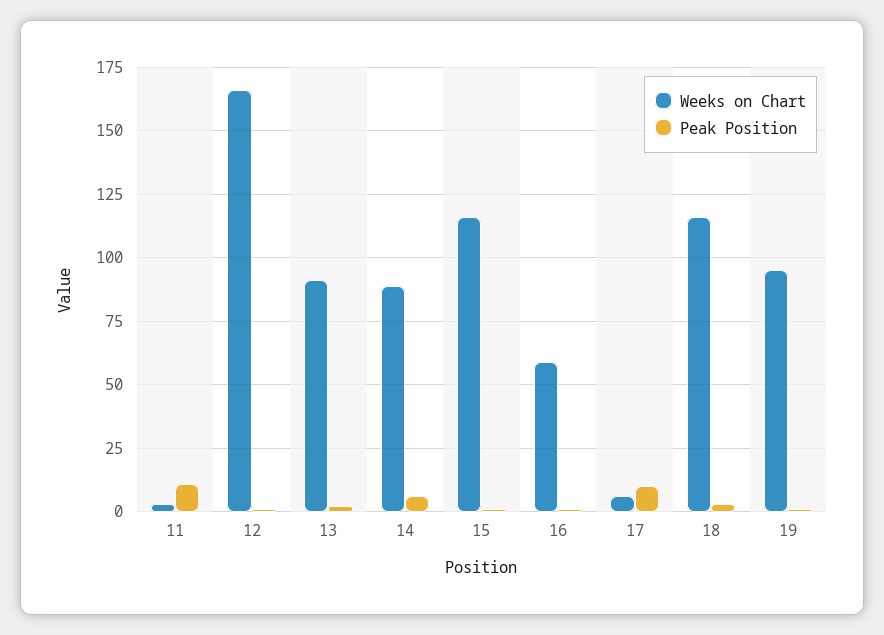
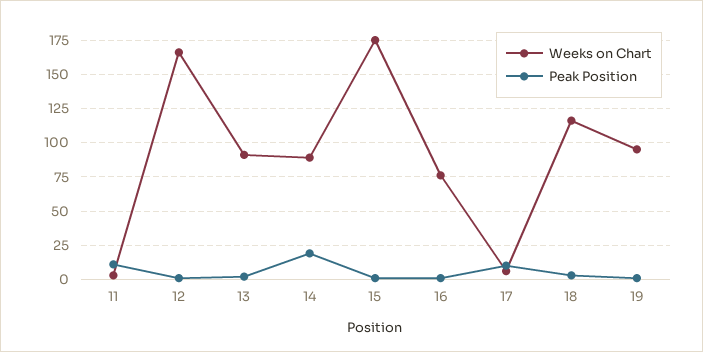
  {
    "Weeks on Chart": {
      "11": 5,
      "12": 165,
      "13": 90,
      "14": 90,
-     "15": 115,
+     "15": 175,
-     "16": 60,
+     "16": 75,
      "17": 5,
      "18": 115,
      "19": 95
    },
    "Peak Position": {
      "11": 10,
      "12": 0,
      "13": 0,
-     "14": 5,
+     "14": 20,
      "15": 0,
      "16": 0,
      "17": 10,
      "18": 5,
      "19": 0
    }
  }

